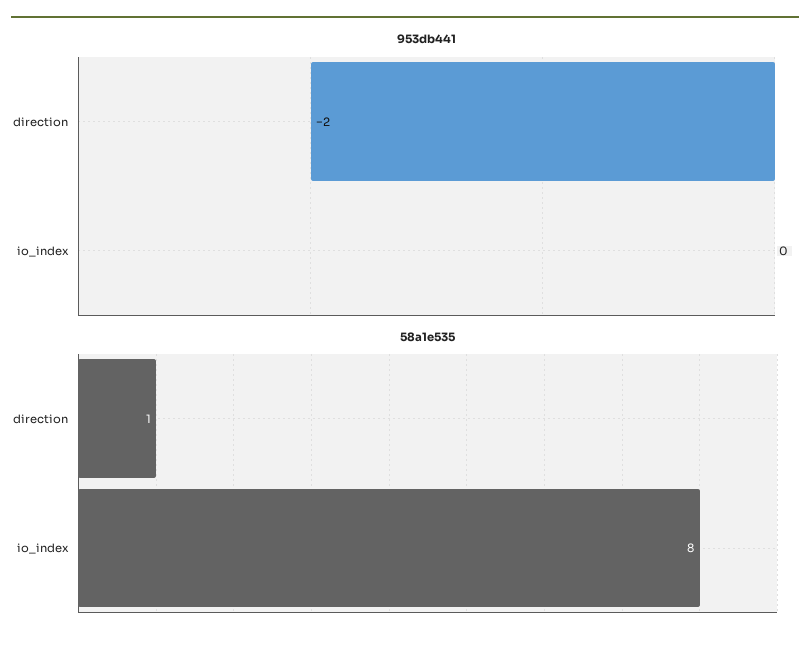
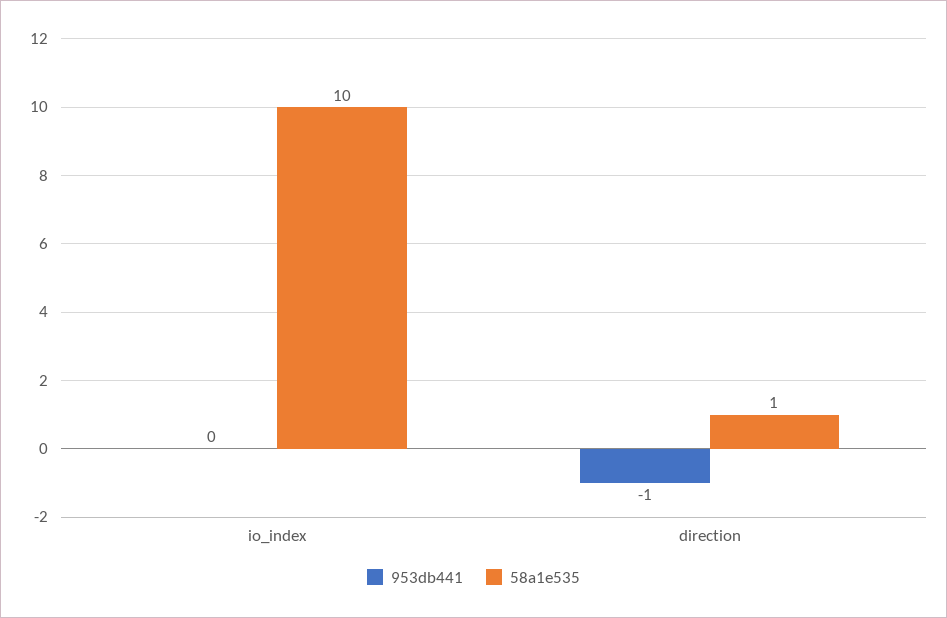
  {
    "953db441": {
-     "direction": -2,
+     "direction": -1,
      "io_index": 0
    },
    "58a1e535": {
      "direction": 1,
-     "io_index": 8
+     "io_index": 10
    }
  }

